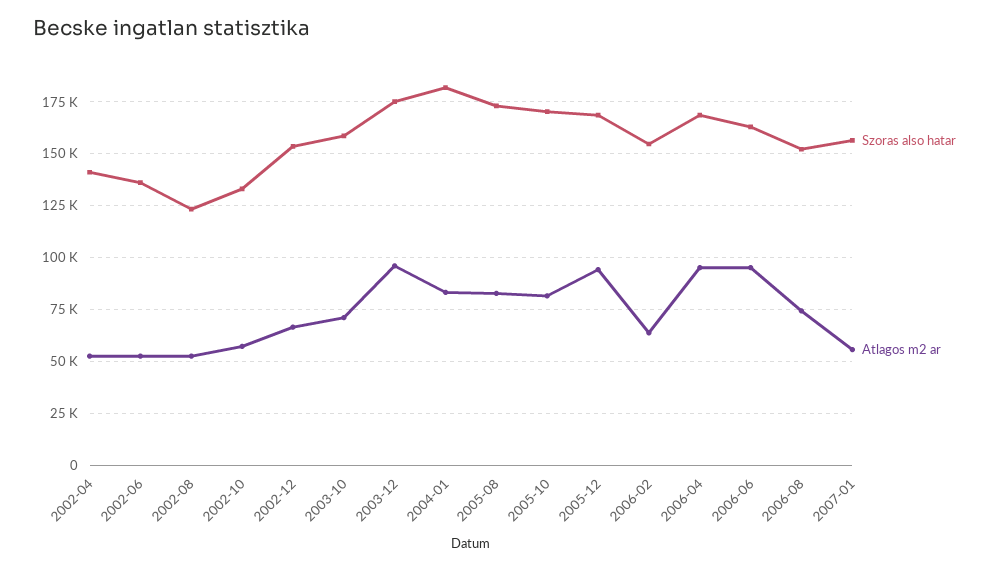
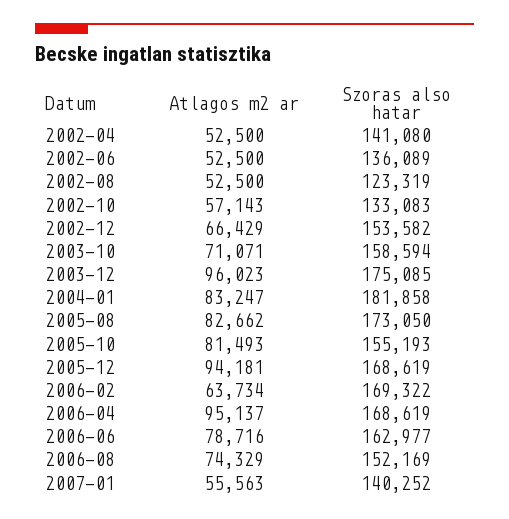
  {
    "Szoras also hatar": {
      "2002-04": 141080,
      "2002-06": 136089,
      "2002-08": 123319,
      "2002-10": 133083,
      "2002-12": 153582,
      "2003-10": 158594,
      "2003-12": 175085,
      "2004-01": 181858,
      "2005-08": 173050,
-     "2005-10": 170000,
+     "2005-10": 155193,
      "2005-12": 168619,
-     "2006-02": 155000,
+     "2006-02": 169322,
      "2006-04": 168619,
      "2006-06": 162977,
      "2006-08": 152169,
-     "2007-01": 155000
+     "2007-01": 140252
    },
    "Atlagos m2 ar": {
      "2002-04": 52500,
      "2002-06": 52500,
      "2002-08": 52500,
      "2002-10": 57143,
      "2002-12": 66429,
      "2003-10": 71071,
      "2003-12": 96023,
      "2004-01": 83247,
      "2005-08": 82662,
      "2005-10": 81493,
      "2005-12": 94181,
      "2006-02": 63734,
      "2006-04": 95137,
-     "2006-06": 95000,
+     "2006-06": 78716,
      "2006-08": 74329,
      "2007-01": 55563
    }
  }

